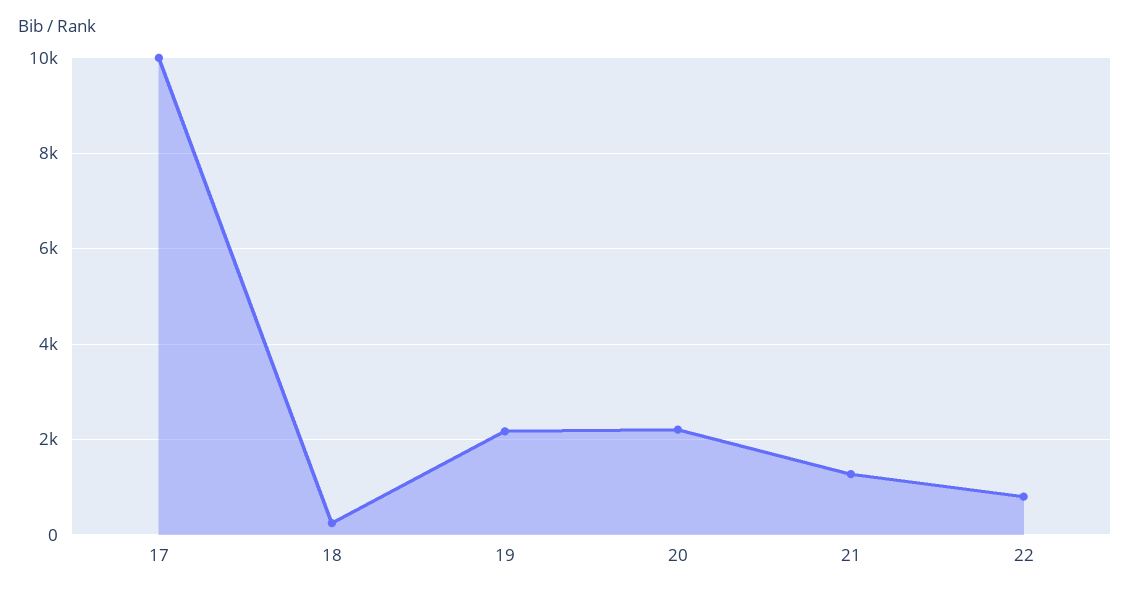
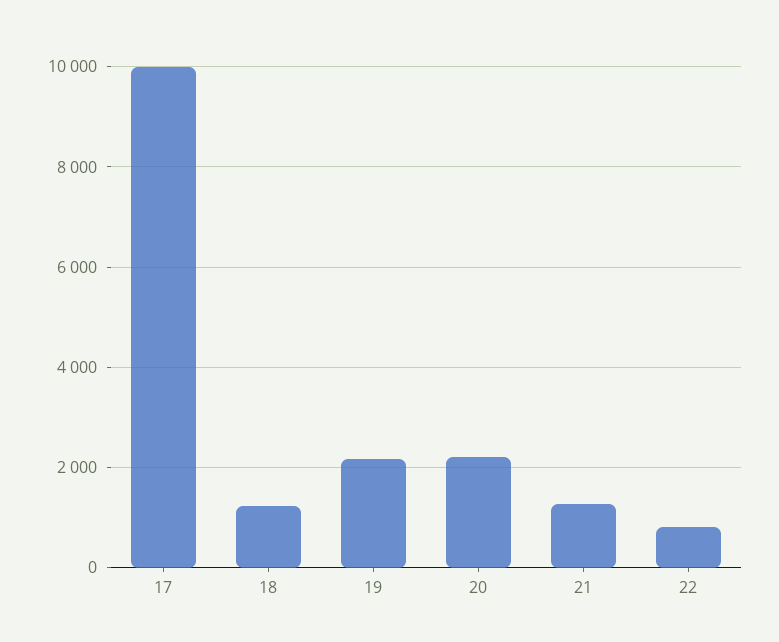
  {
    "17": 10000,
-   "18": 200,
+   "18": 1200,
    "19": 2200,
    "20": 2200,
    "21": 1200,
    "22": 800
  }

